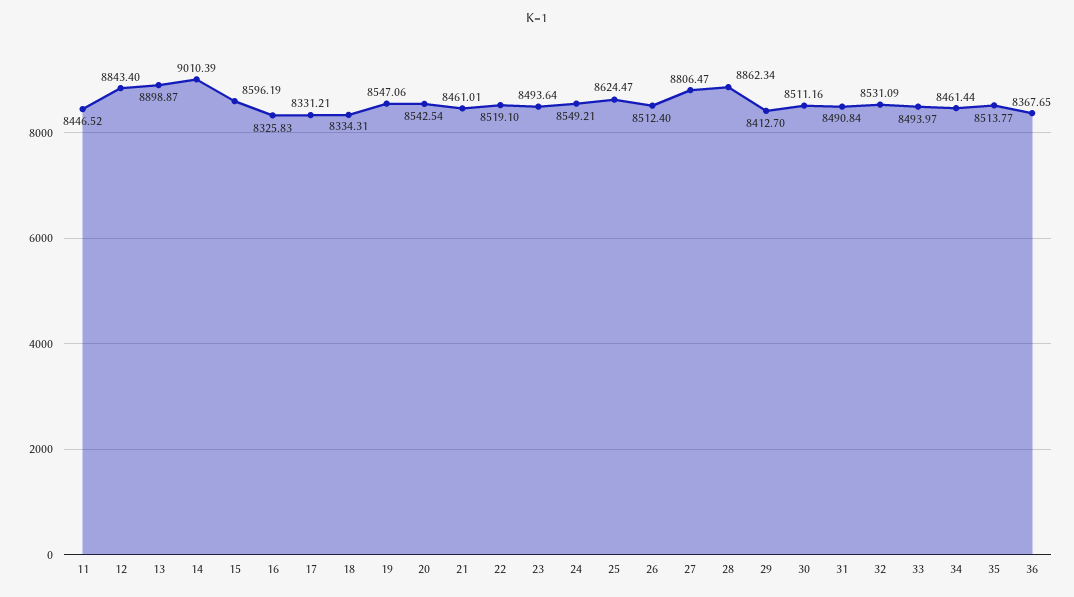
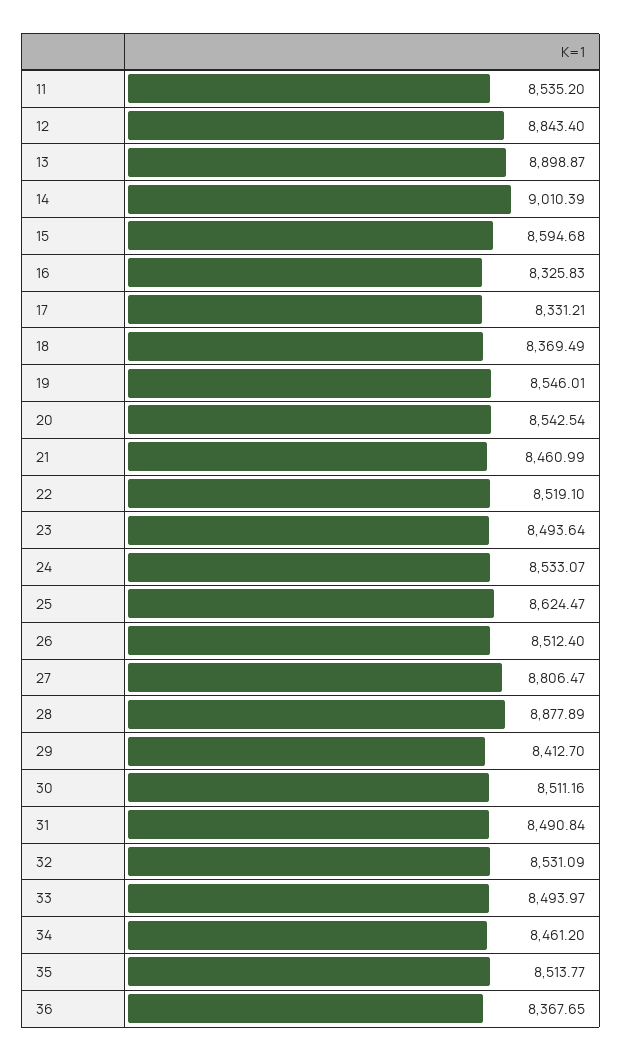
  {
-   "11": 8446.52,
+   "11": 8535.2,
    "12": 8843.4,
    "13": 8898.87,
    "14": 9010.39,
-   "15": 8596.19,
+   "15": 8594.68,
    "16": 8325.83,
    "17": 8331.21,
-   "18": 8334.31,
+   "18": 8369.49,
-   "19": 8547.06,
+   "19": 8546.01,
    "20": 8542.54,
-   "21": 8461.01,
+   "21": 8460.99,
    "22": 8519.1,
    "23": 8493.64,
-   "24": 8549.21,
+   "24": 8533.07,
    "25": 8624.47,
    "26": 8512.4,
    "27": 8806.47,
-   "28": 8862.34,
+   "28": 8877.89,
    "29": 8412.7,
    "30": 8511.16,
    "31": 8490.84,
    "32": 8531.09,
    "33": 8493.97,
-   "34": 8461.44,
+   "34": 8461.2,
    "35": 8513.77,
    "36": 8367.65
  }

